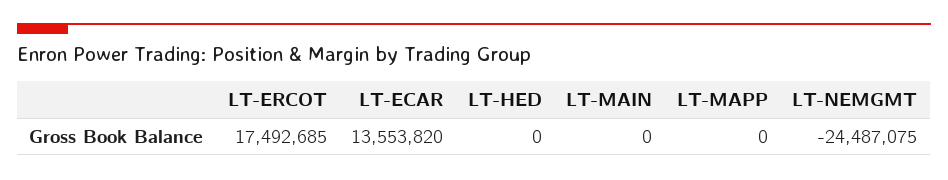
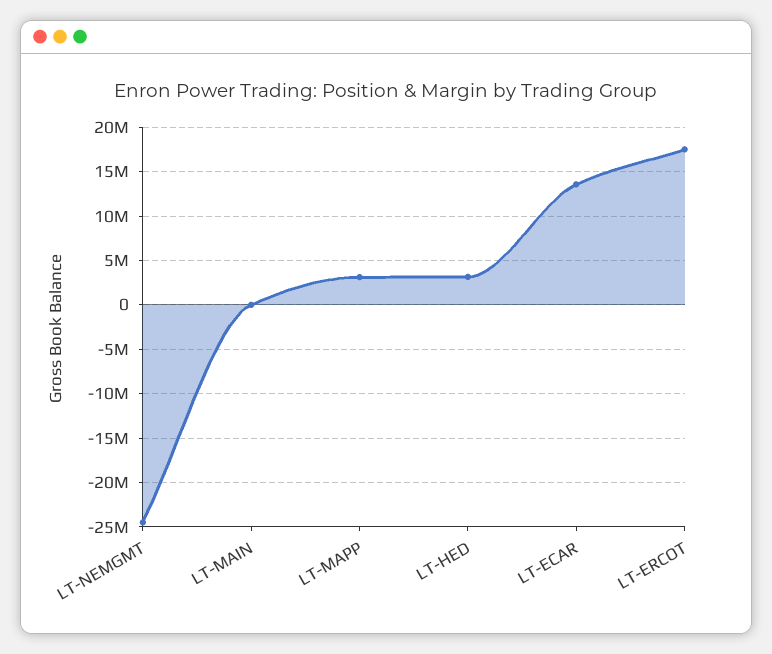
  {
    "LT-ERCOT": 17492685,
    "LT-ECAR": 13553820,
-   "LT-HED": 0,
+   "LT-HED": 3000000,
    "LT-MAIN": 0,
-   "LT-MAPP": 0,
+   "LT-MAPP": 3000000,
    "LT-NEMGMT": -24487075
  }

